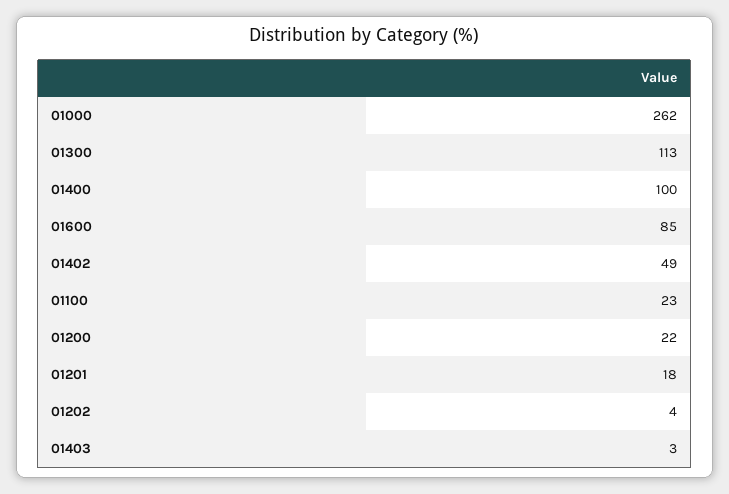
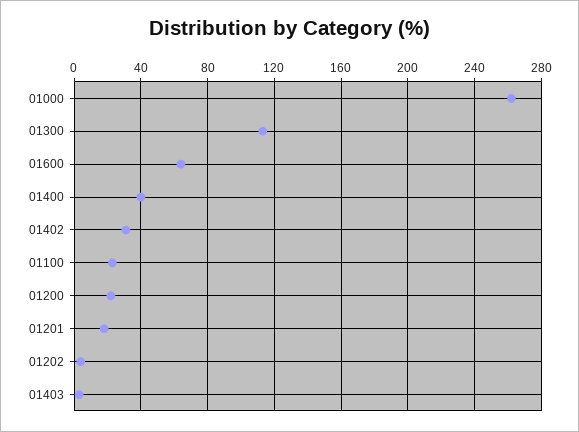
  {
    "01000": 262,
    "01300": 113,
-   "01400": 100,
+   "01400": 40,
-   "01600": 85,
+   "01600": 65,
-   "01402": 49,
+   "01402": 30,
    "01100": 23,
    "01200": 22,
    "01201": 18,
    "01202": 4,
    "01403": 3
  }

